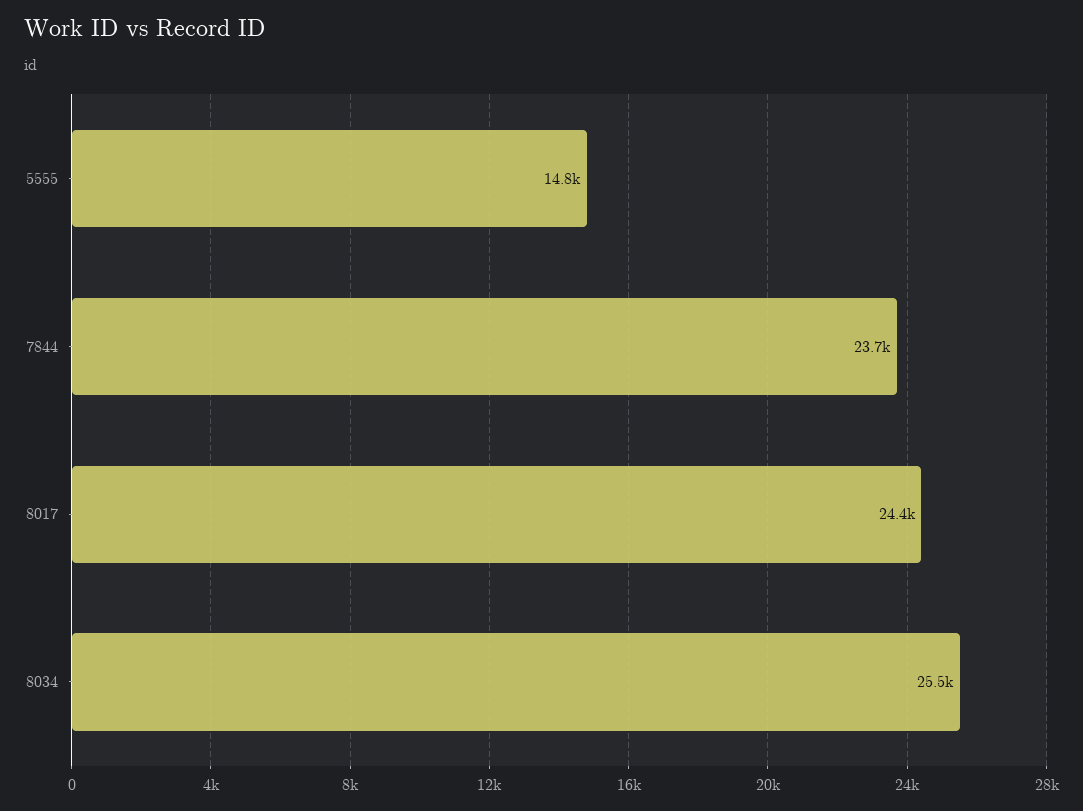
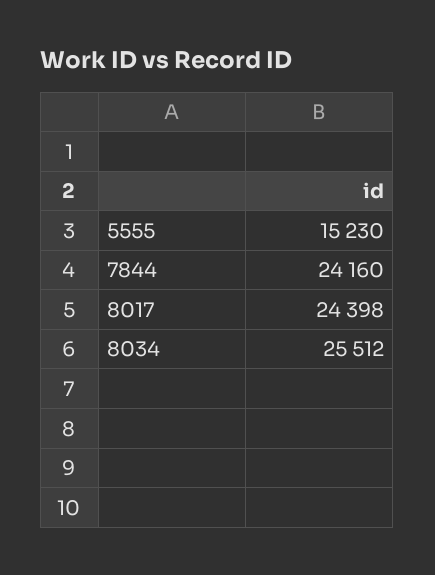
  {
-   "5555": 14800,
+   "5555": 15230,
-   "7844": 23700,
+   "7844": 24160,
    "8017": 24398,
    "8034": 25512
  }

